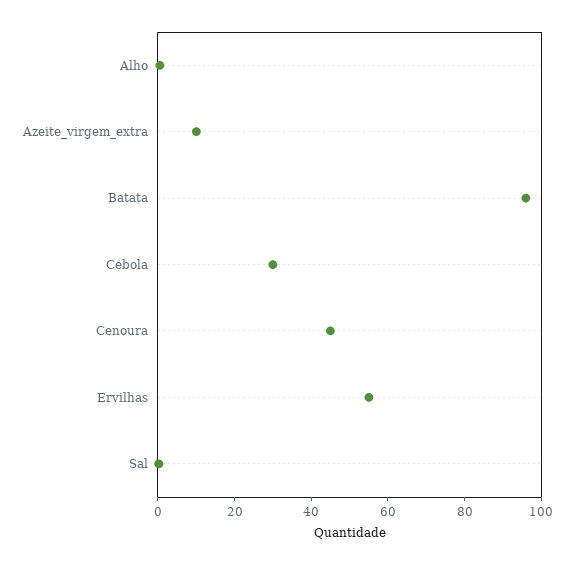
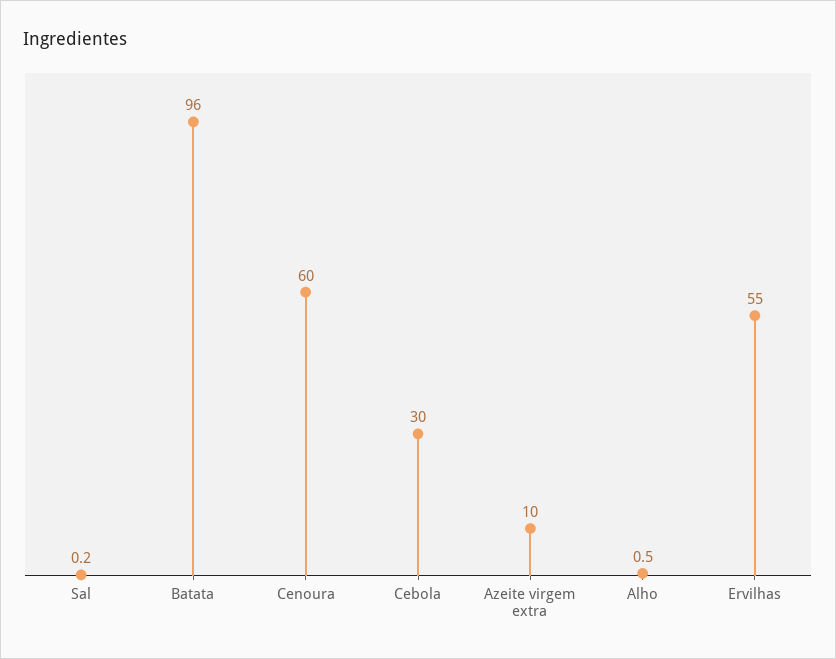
  {
    "Alho": 0.5,
    "Azeite_virgem_extra": 10,
    "Batata": 96,
    "Cebola": 30,
-   "Cenoura": 45,
+   "Cenoura": 60,
    "Ervilhas": 55,
    "Sal": 0.2
  }

